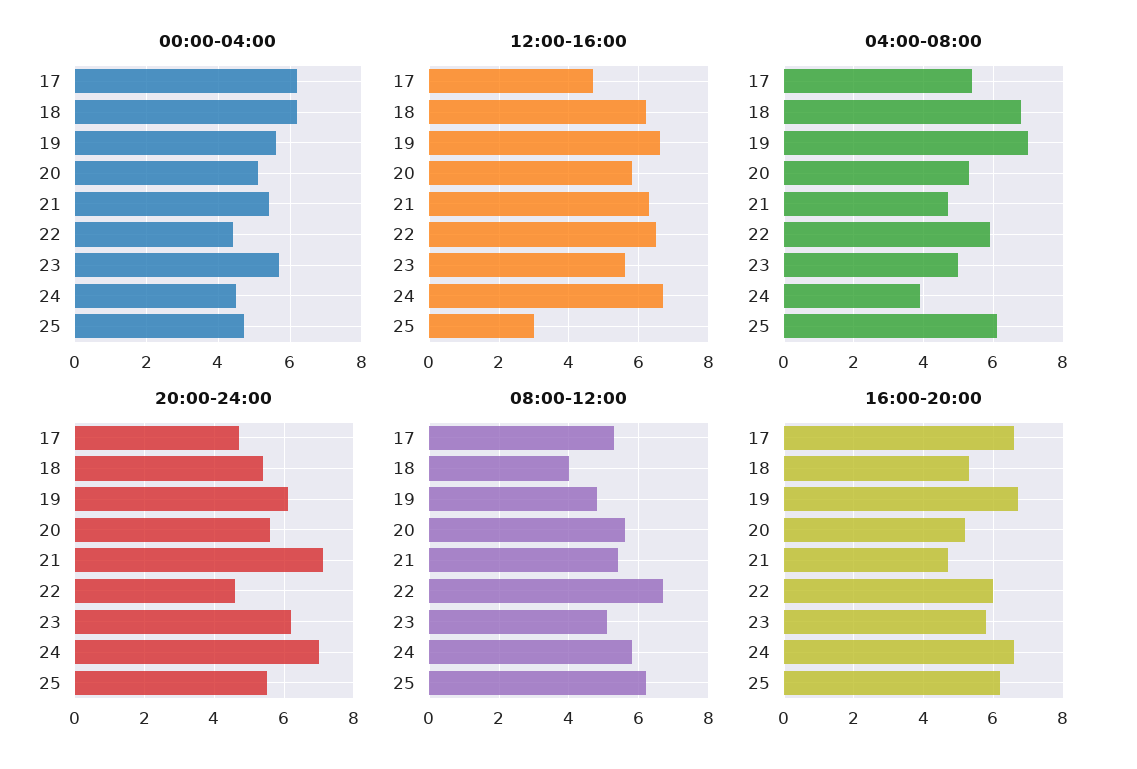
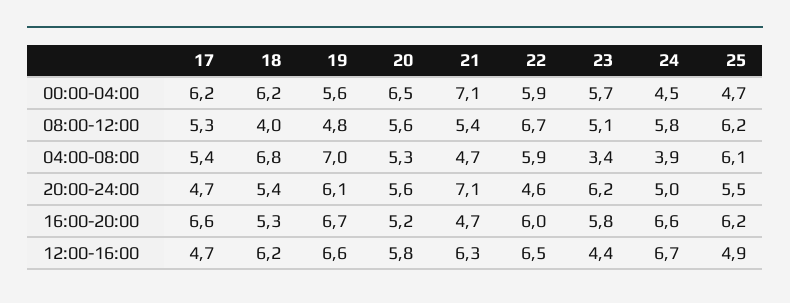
  {
    "00:00-04:00": {
      "17": 6.2,
      "18": 6.2,
      "19": 5.6,
-     "20": 5,
+     "20": 6.5,
-     "21": 5.5,
+     "21": 7.1,
-     "22": 4.5,
+     "22": 5.9,
      "23": 5.7,
      "24": 4.5,
      "25": 4.7
    },
    "12:00-16:00": {
      "17": 4.7,
      "18": 6.2,
      "19": 6.6,
      "20": 5.8,
      "21": 6.3,
      "22": 6.5,
-     "23": 5.5,
+     "23": 4.4,
      "24": 6.7,
-     "25": 3
+     "25": 4.9
    },
    "04:00-08:00": {
      "17": 5.4,
      "18": 6.8,
      "19": 7,
      "20": 5.3,
      "21": 4.7,
      "22": 5.9,
-     "23": 5,
+     "23": 3.4,
      "24": 3.9,
      "25": 6.1
    },
    "20:00-24:00": {
      "17": 4.7,
      "18": 5.4,
      "19": 6.1,
      "20": 5.6,
      "21": 7.1,
      "22": 4.6,
      "23": 6.2,
-     "24": 7,
+     "24": 5,
      "25": 5.5
    },
    "08:00-12:00": {
      "17": 5.3,
      "18": 4,
      "19": 4.8,
      "20": 5.6,
      "21": 5.4,
      "22": 6.7,
      "23": 5.1,
      "24": 5.8,
      "25": 6.2
    },
    "16:00-20:00": {
      "17": 6.6,
      "18": 5.3,
      "19": 6.7,
      "20": 5.2,
      "21": 4.7,
      "22": 6,
      "23": 5.8,
      "24": 6.6,
      "25": 6.2
    }
  }

